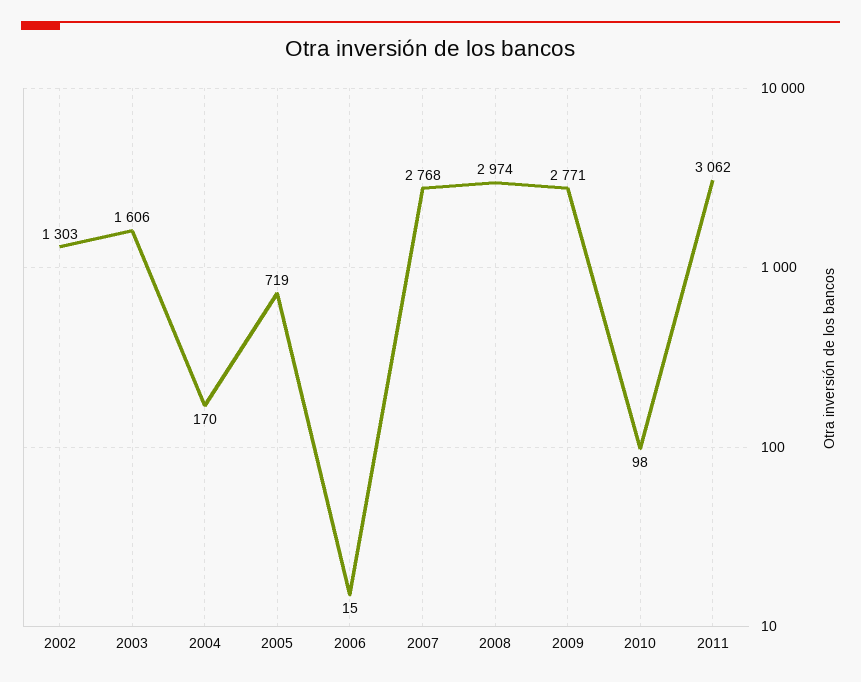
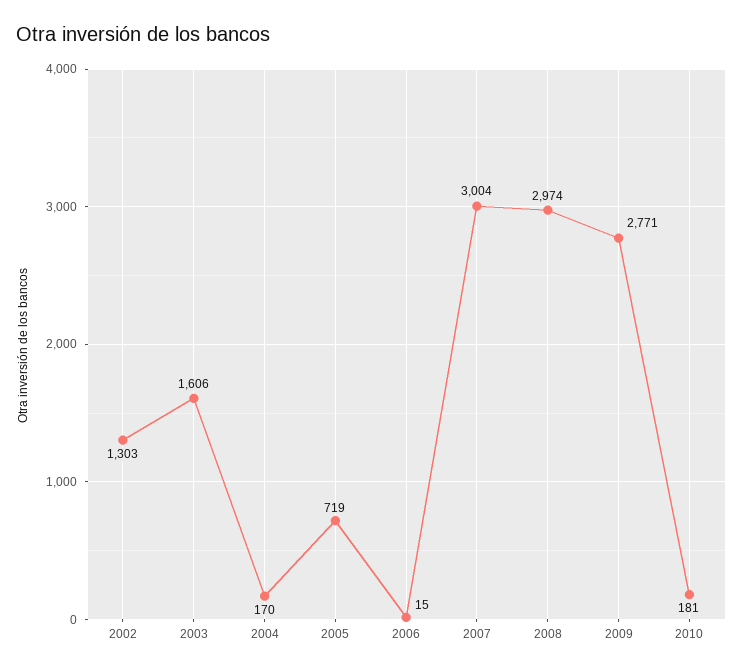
  {
    "2002": 1303,
    "2003": 1606,
    "2004": 170,
    "2005": 719,
    "2006": 15,
-   "2007": 2768,
+   "2007": 3004,
    "2008": 2974,
    "2009": 2771,
-   "2010": 98,
+   "2010": 181
-   "2011": 3062
  }

